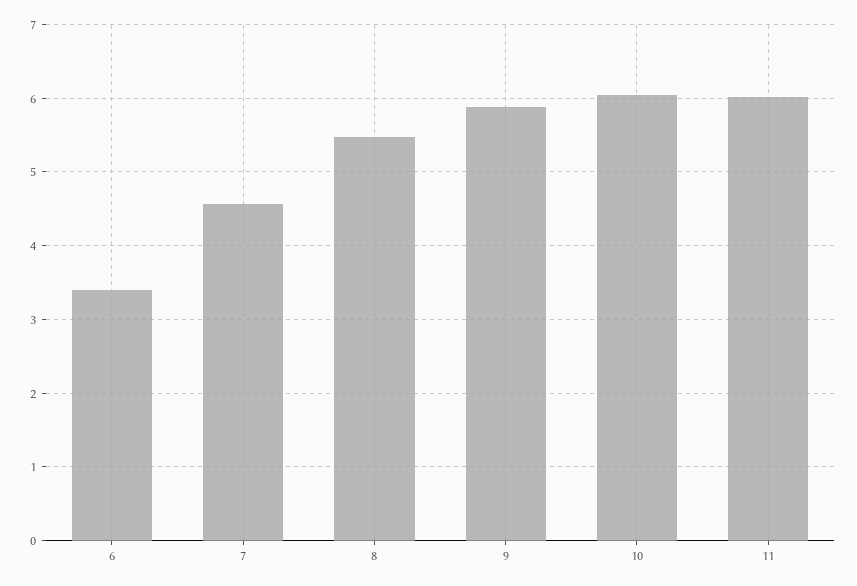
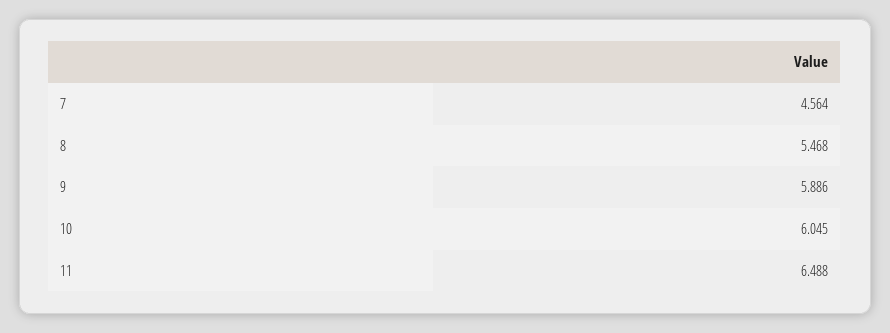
  {
-   "6": 3.4,
    "7": 4.564,
    "8": 5.468,
    "9": 5.886,
    "10": 6.045,
-   "11": 6
+   "11": 6.488
  }

